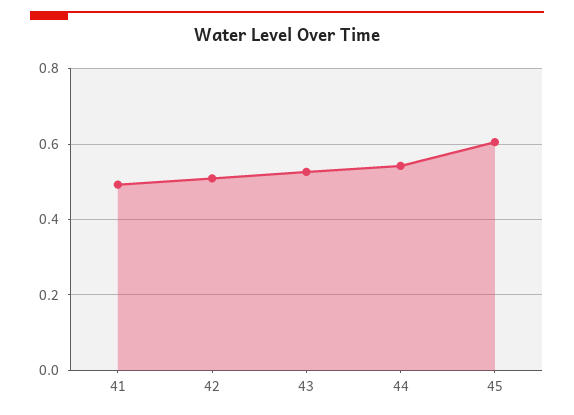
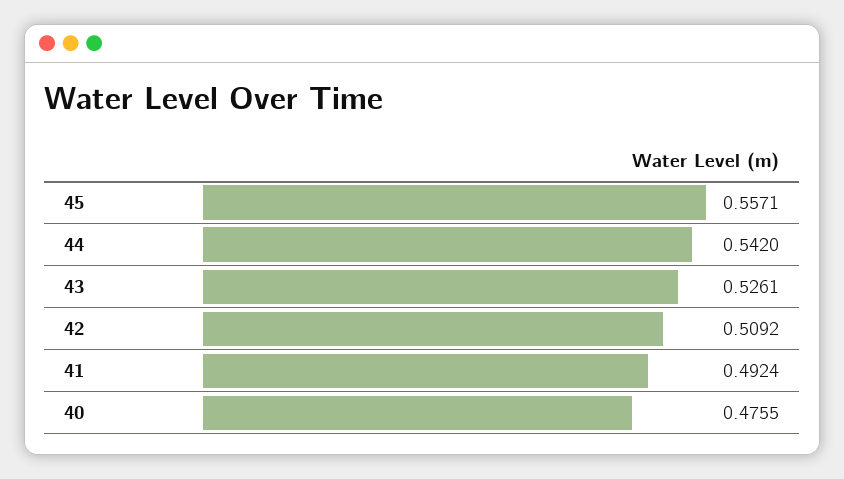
  {
    "41": 0.4924,
    "42": 0.5092,
    "43": 0.5261,
    "44": 0.542,
-   "45": 0.6
+   "45": 0.5571,
+   "40": 0.4755
  }

